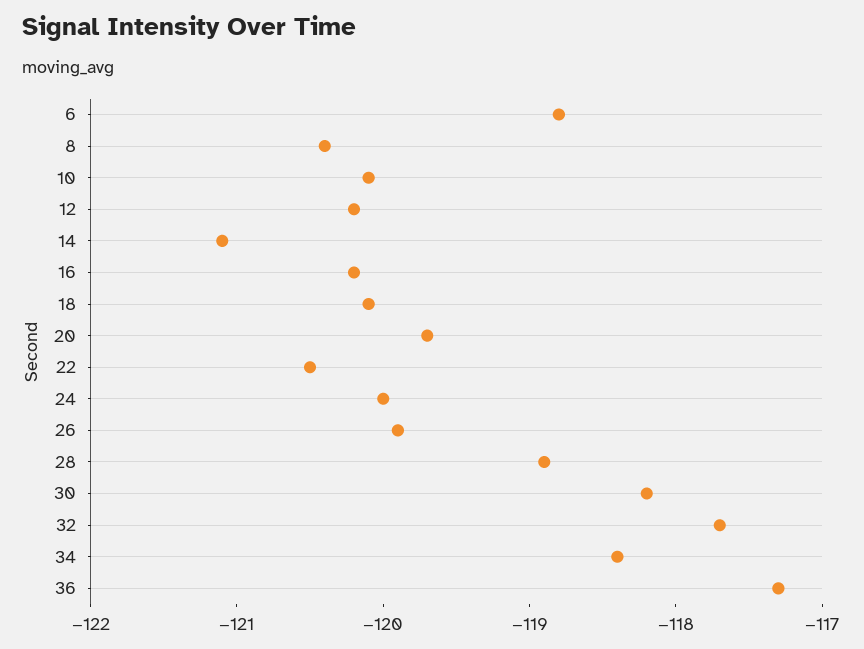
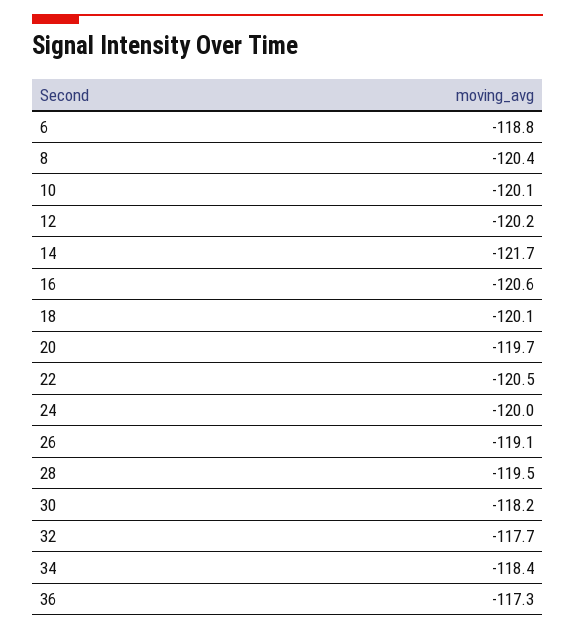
  {
    "6": -118.8,
    "8": -120.4,
    "10": -120.1,
    "12": -120.2,
-   "14": -121.1,
+   "14": -121.7,
-   "16": -120.2,
+   "16": -120.6,
    "18": -120.1,
    "20": -119.7,
    "22": -120.5,
    "24": -120,
-   "26": -119.9,
+   "26": -119.1,
-   "28": -118.9,
+   "28": -119.5,
    "30": -118.2,
    "32": -117.7,
    "34": -118.4,
    "36": -117.3
  }

